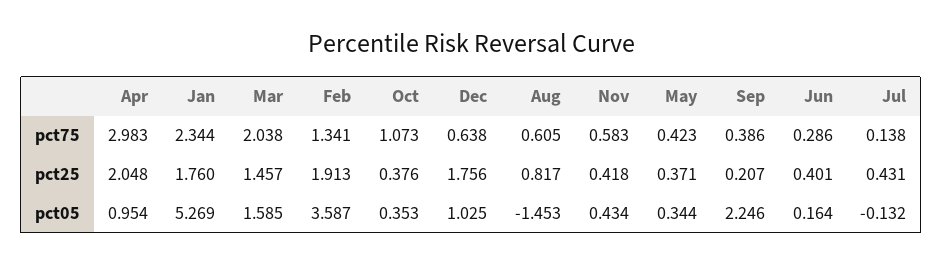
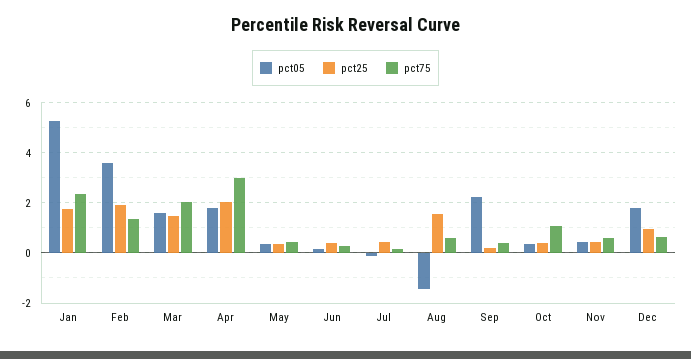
  {
    "pct75": {
      "Apr": 2.983,
      "Jan": 2.344,
      "Mar": 2.038,
      "Feb": 1.341,
      "Oct": 1.073,
      "Dec": 0.638,
      "Aug": 0.605,
      "Nov": 0.583,
      "May": 0.423,
      "Sep": 0.386,
      "Jun": 0.286,
      "Jul": 0.138
    },
    "pct25": {
      "Apr": 2.048,
      "Jan": 1.76,
      "Mar": 1.457,
      "Feb": 1.913,
      "Oct": 0.376,
-     "Dec": 1.756,
+     "Dec": 1,
-     "Aug": 0.817,
+     "Aug": 1.5,
      "Nov": 0.418,
      "May": 0.371,
      "Sep": 0.207,
      "Jun": 0.401,
      "Jul": 0.431
    },
    "pct05": {
-     "Apr": 0.954,
+     "Apr": 1.75,
      "Jan": 5.269,
      "Mar": 1.585,
      "Feb": 3.587,
      "Oct": 0.353,
-     "Dec": 1.025,
+     "Dec": 1.75,
      "Aug": -1.453,
      "Nov": 0.434,
      "May": 0.344,
      "Sep": 2.246,
      "Jun": 0.164,
      "Jul": -0.132
    }
  }

